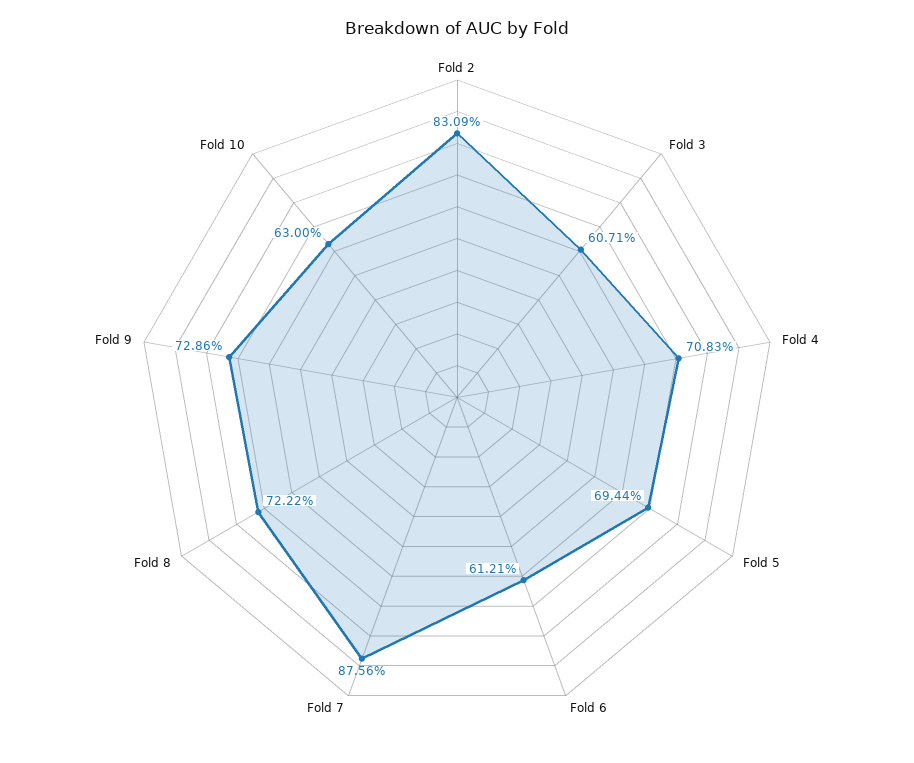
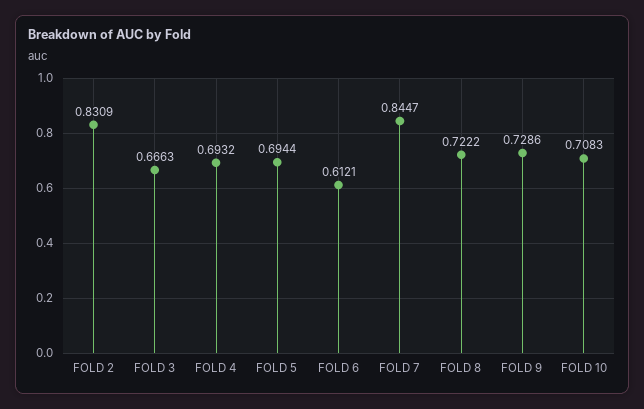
  {
    "Fold 2": 0.8309,
-   "Fold 3": 0.6071,
+   "Fold 3": 0.6663,
-   "Fold 4": 0.7083,
+   "Fold 4": 0.6932,
    "Fold 5": 0.6944,
    "Fold 6": 0.6121,
-   "Fold 7": 0.8756,
+   "Fold 7": 0.8447,
    "Fold 8": 0.7222,
    "Fold 9": 0.7286,
-   "Fold 10": 0.63
+   "Fold 10": 0.7083
  }

